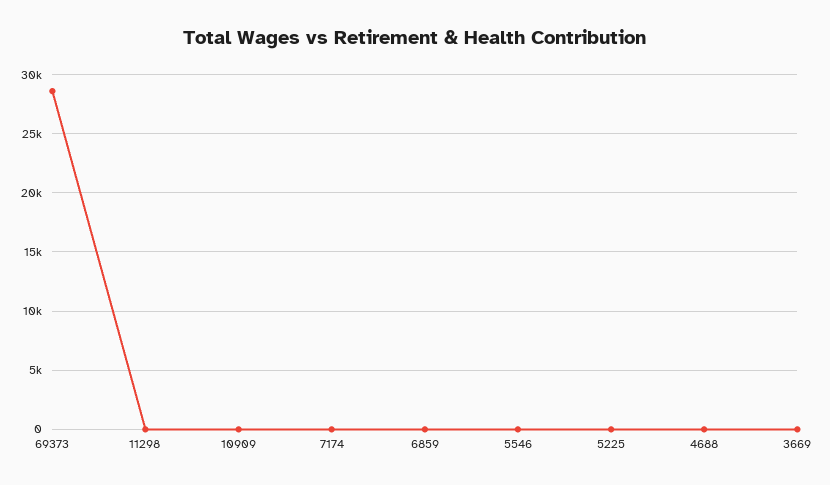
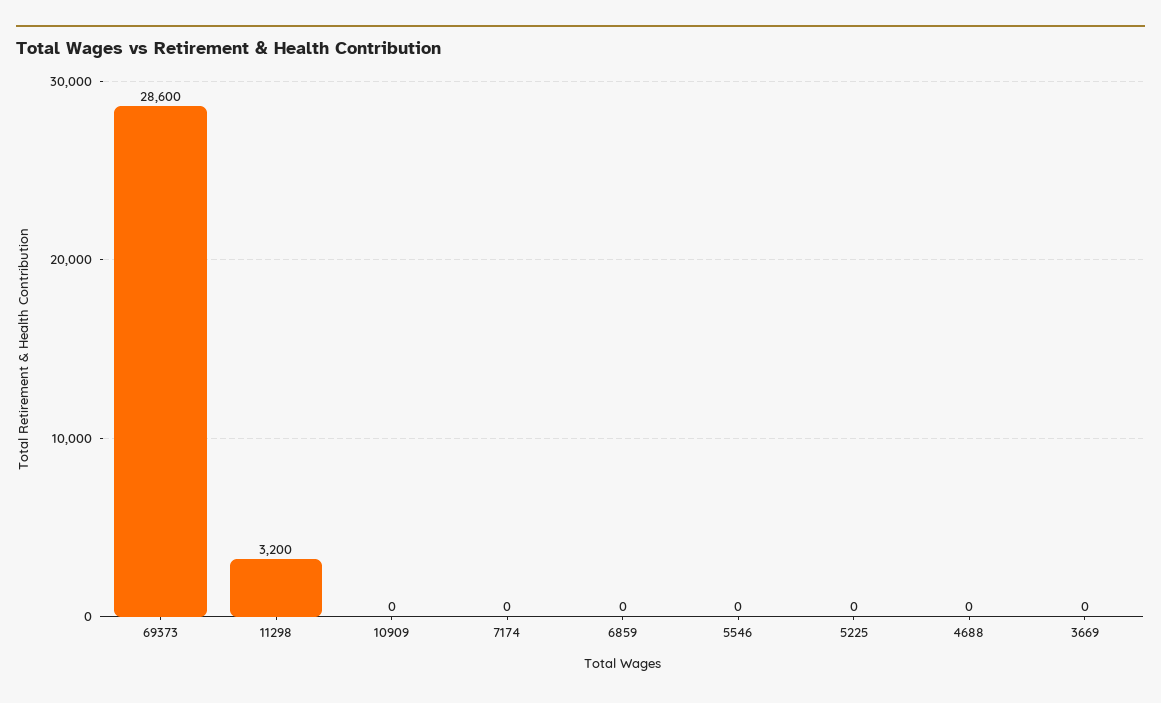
  {
    "69373": 28600,
-   "11298": 0,
+   "11298": 3200,
    "10909": 0,
    "7174": 0,
    "6859": 0,
    "5546": 0,
    "5225": 0,
    "4688": 0,
    "3669": 0
  }

